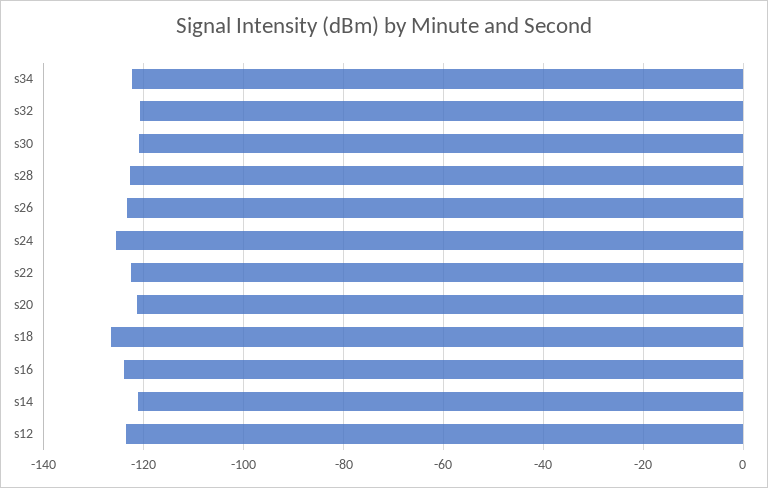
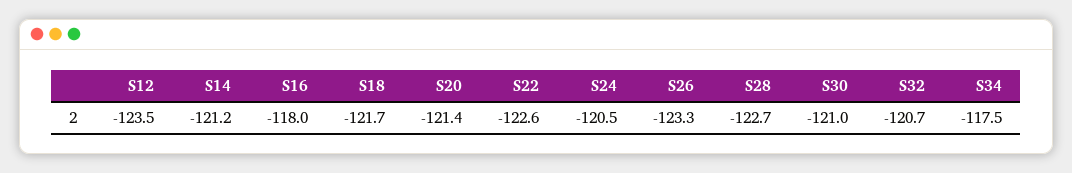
  {
-   "s34": -122,
+   "s34": -117.5,
    "s32": -120.7,
    "s30": -121,
    "s28": -122.7,
    "s26": -123.3,
-   "s24": -126,
+   "s24": -120.5,
    "s22": -122.6,
    "s20": -121.4,
-   "s18": -126,
+   "s18": -121.7,
-   "s16": -124,
+   "s16": -118,
    "s14": -121.2,
    "s12": -123.5
  }

